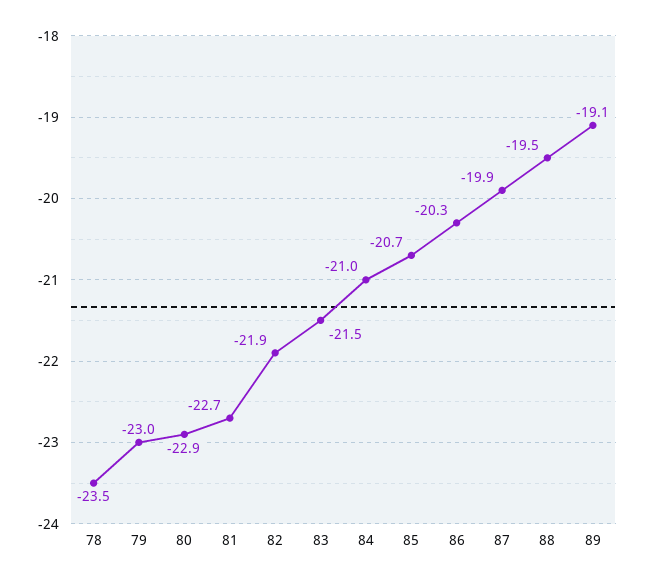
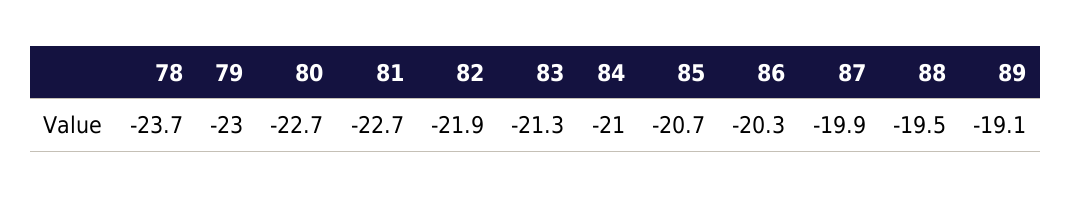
  {
-   "78": -23.5,
+   "78": -23.7,
    "79": -23,
-   "80": -22.9,
+   "80": -22.7,
    "81": -22.7,
    "82": -21.9,
-   "83": -21.5,
+   "83": -21.3,
    "84": -21,
    "85": -20.7,
    "86": -20.3,
    "87": -19.9,
    "88": -19.5,
    "89": -19.1
  }

